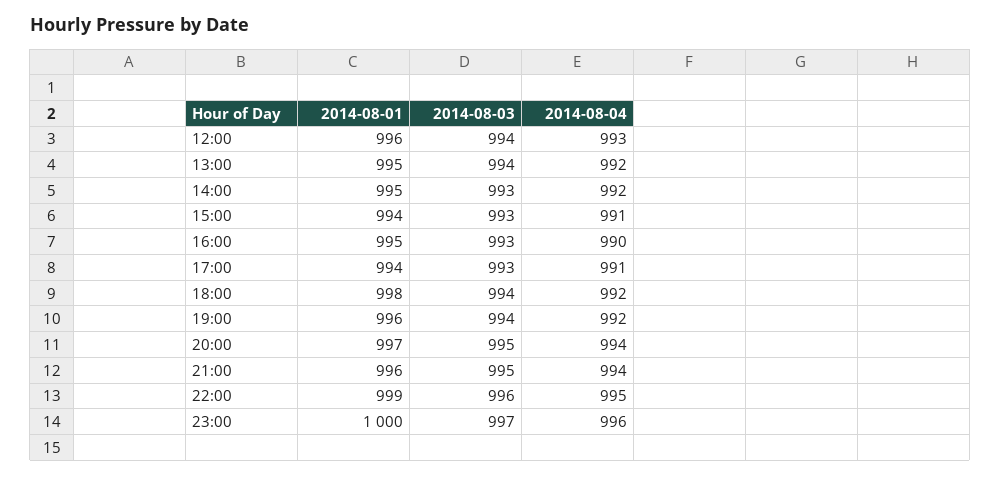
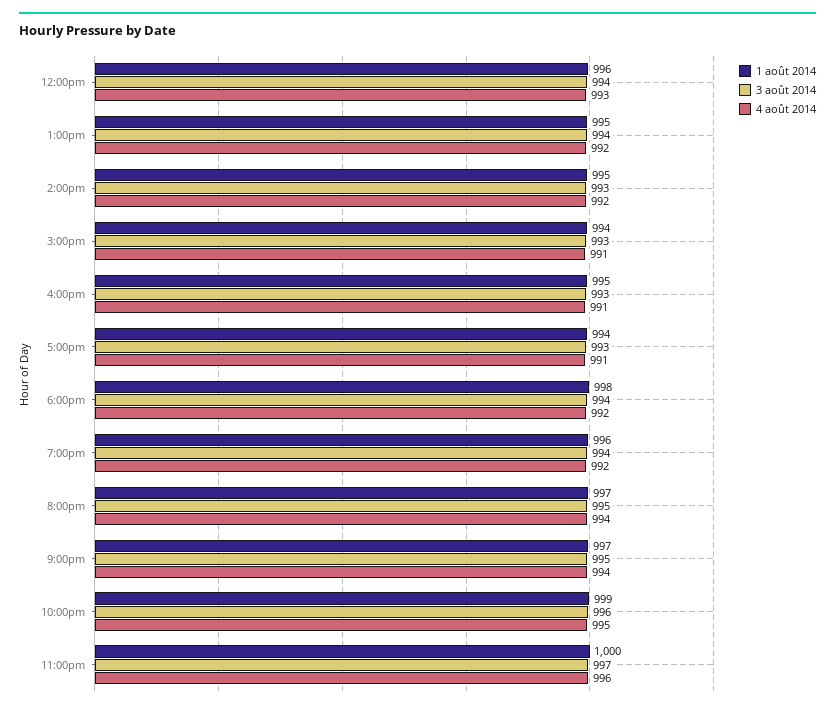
  {
    "2014-08-01": {
      "12:00": 996,
      "13:00": 995,
      "14:00": 995,
      "15:00": 994,
      "16:00": 995,
      "17:00": 994,
      "18:00": 998,
      "19:00": 996,
      "20:00": 997,
-     "21:00": 996,
+     "21:00": 997,
      "22:00": 999,
      "23:00": 1000
    },
    "2014-08-03": {
      "12:00": 994,
      "13:00": 994,
      "14:00": 993,
      "15:00": 993,
      "16:00": 993,
      "17:00": 993,
      "18:00": 994,
      "19:00": 994,
      "20:00": 995,
      "21:00": 995,
      "22:00": 996,
      "23:00": 997
    },
    "2014-08-04": {
      "12:00": 993,
      "13:00": 992,
      "14:00": 992,
      "15:00": 991,
-     "16:00": 990,
+     "16:00": 991,
      "17:00": 991,
      "18:00": 992,
      "19:00": 992,
      "20:00": 994,
      "21:00": 994,
      "22:00": 995,
      "23:00": 996
    }
  }

